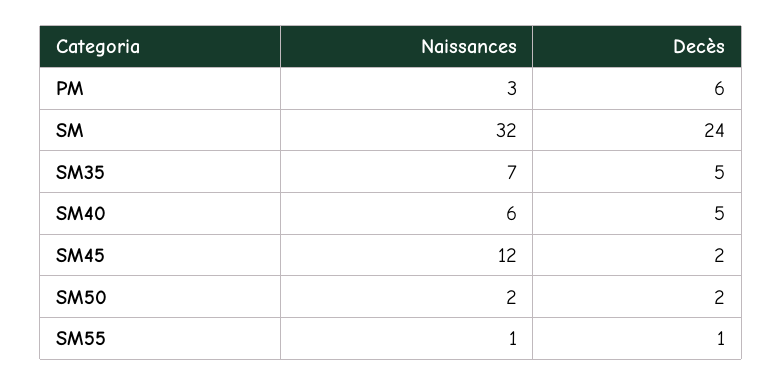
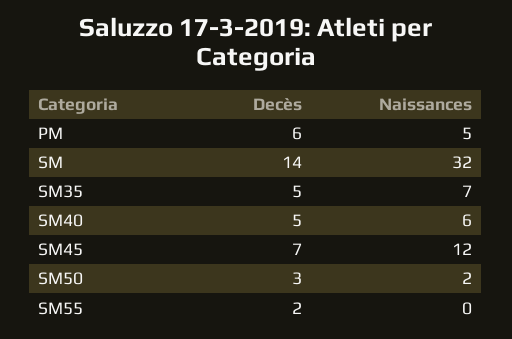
  {
    "Naissances": {
-     "PM": 3,
+     "PM": 5,
      "SM": 32,
      "SM35": 7,
      "SM40": 6,
      "SM45": 12,
      "SM50": 2,
-     "SM55": 1
+     "SM55": 0
    },
    "Decès": {
      "PM": 6,
-     "SM": 24,
+     "SM": 14,
      "SM35": 5,
      "SM40": 5,
-     "SM45": 2,
+     "SM45": 7,
-     "SM50": 2,
+     "SM50": 3,
-     "SM55": 1
+     "SM55": 2
    }
  }

